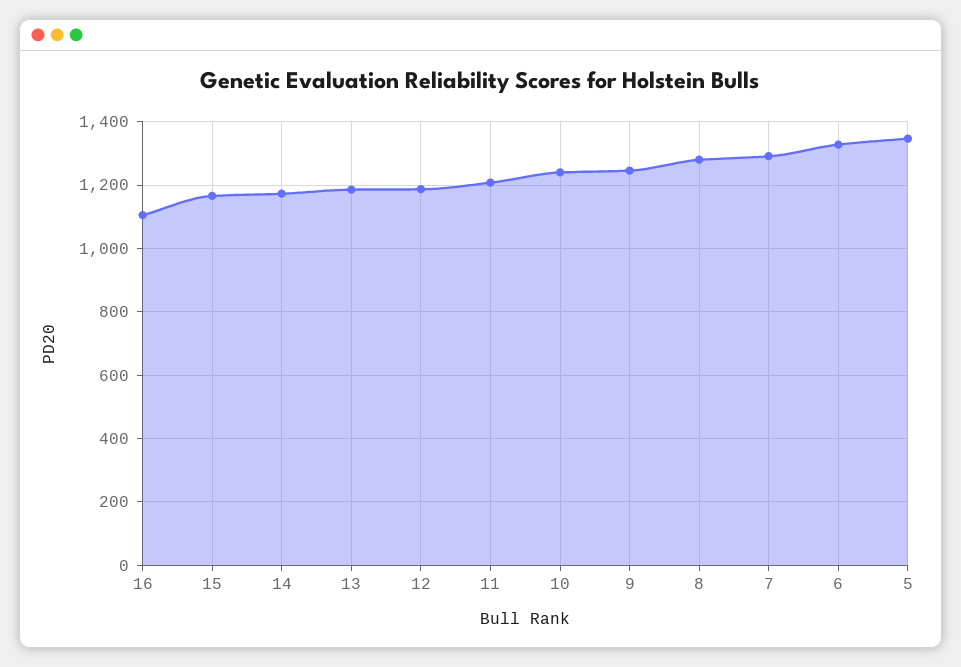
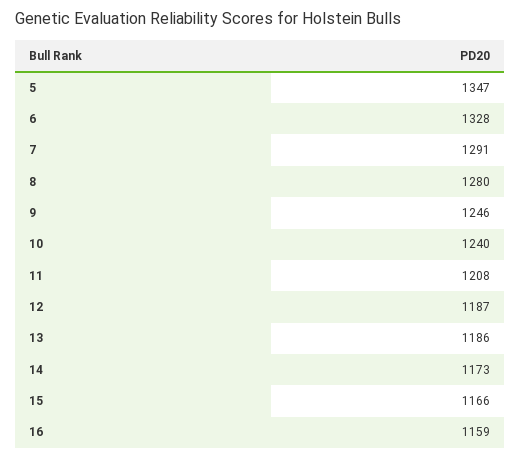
  {
-   "16": 1100,
+   "16": 1159,
    "15": 1166,
    "14": 1173,
    "13": 1186,
    "12": 1187,
    "11": 1208,
    "10": 1240,
    "9": 1246,
    "8": 1280,
    "7": 1291,
    "6": 1328,
    "5": 1347
  }

